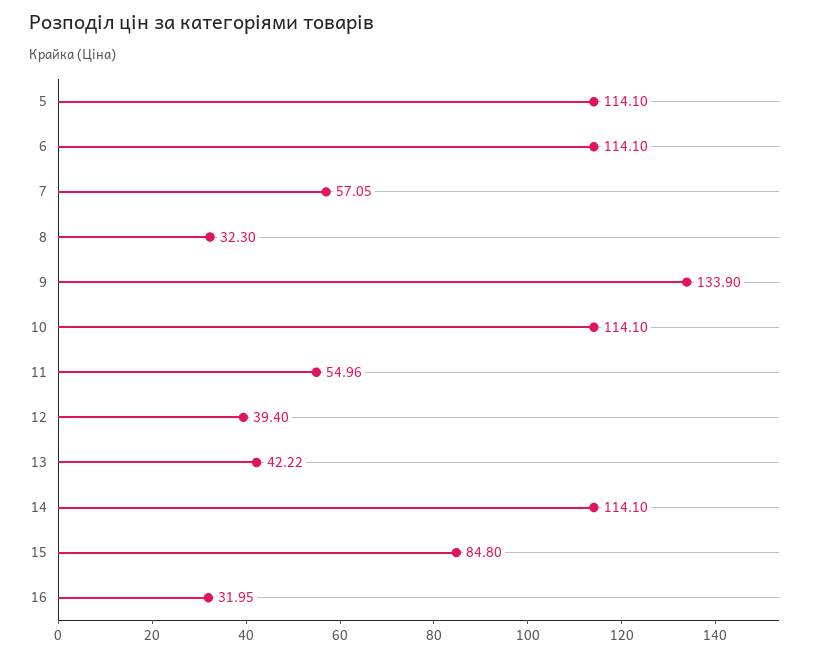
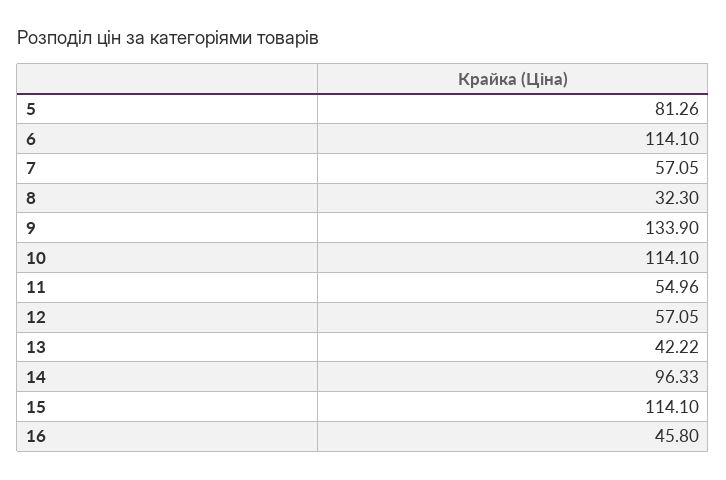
  {
-   "5": 114.1,
+   "5": 81.26,
    "6": 114.1,
    "7": 57.05,
    "8": 32.3,
    "9": 133.9,
    "10": 114.1,
    "11": 54.96,
-   "12": 39.4,
+   "12": 57.05,
    "13": 42.22,
-   "14": 114.1,
+   "14": 96.33,
-   "15": 84.8,
+   "15": 114.1,
-   "16": 31.95
+   "16": 45.8
  }

